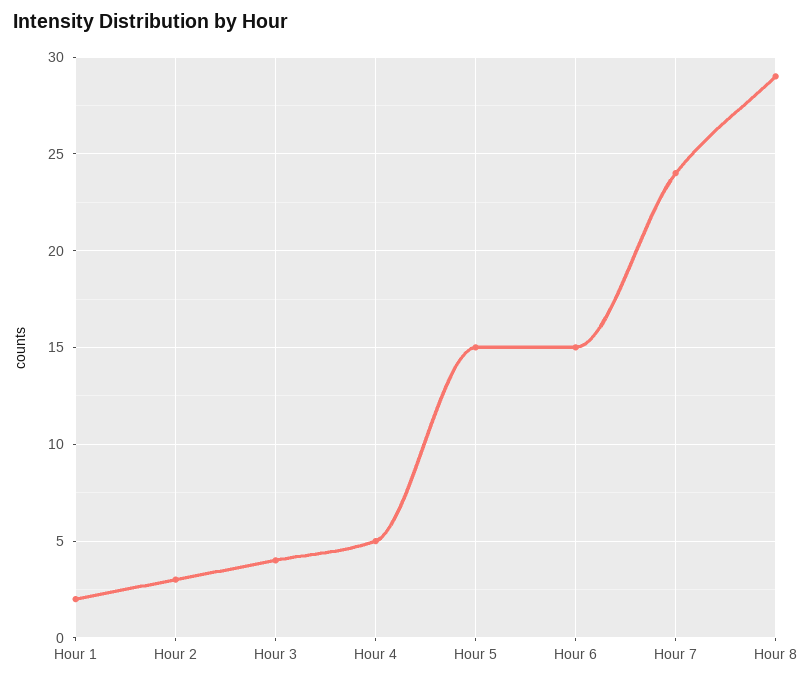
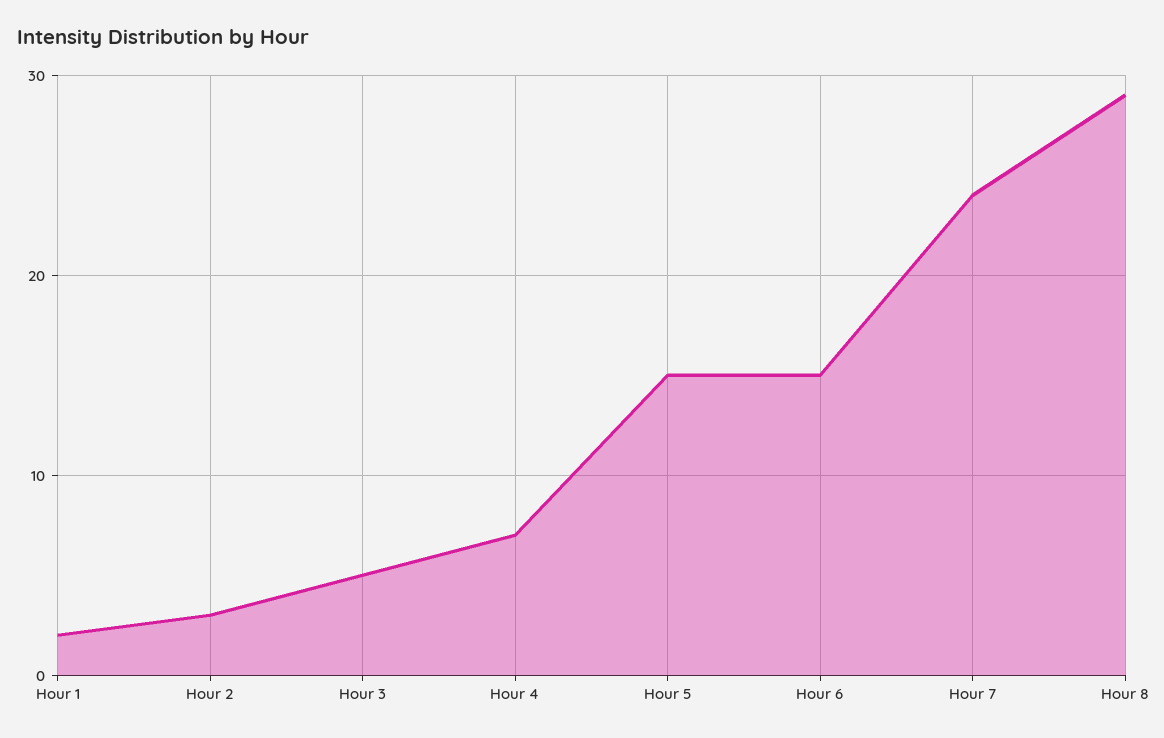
  {
    "Hour 1": 2,
    "Hour 2": 3,
-   "Hour 3": 4,
+   "Hour 3": 5,
-   "Hour 4": 5,
+   "Hour 4": 7,
    "Hour 5": 15,
    "Hour 6": 15,
    "Hour 7": 24,
    "Hour 8": 29
  }

